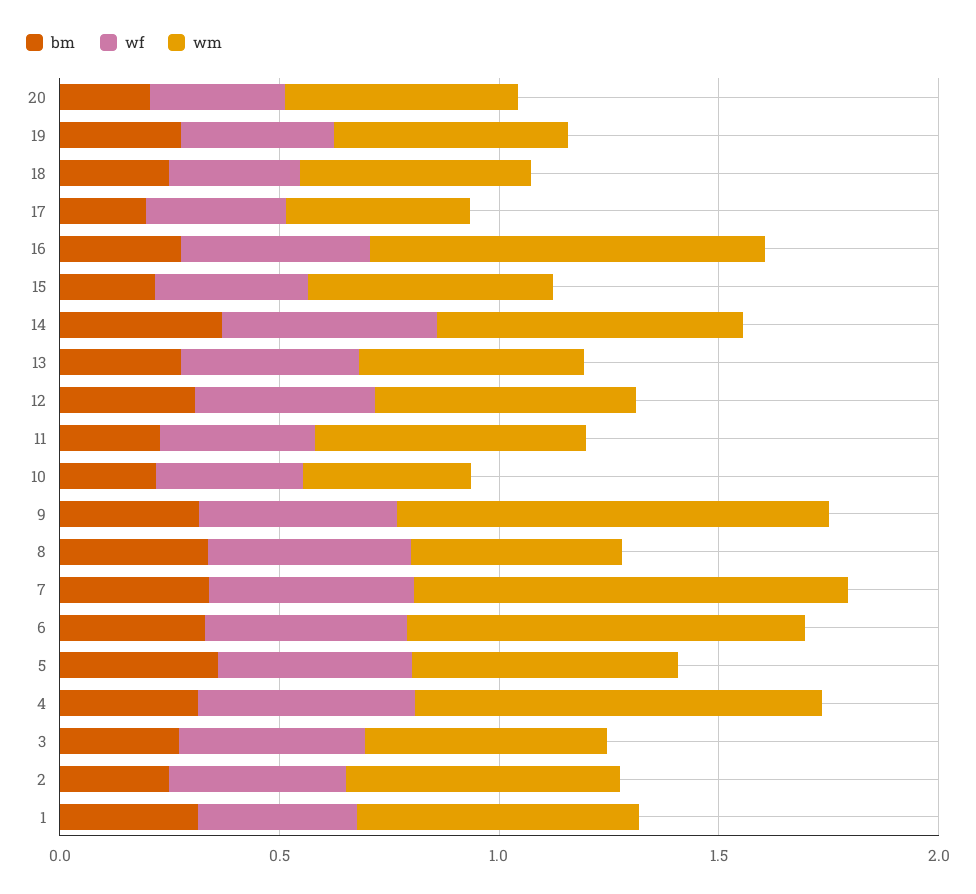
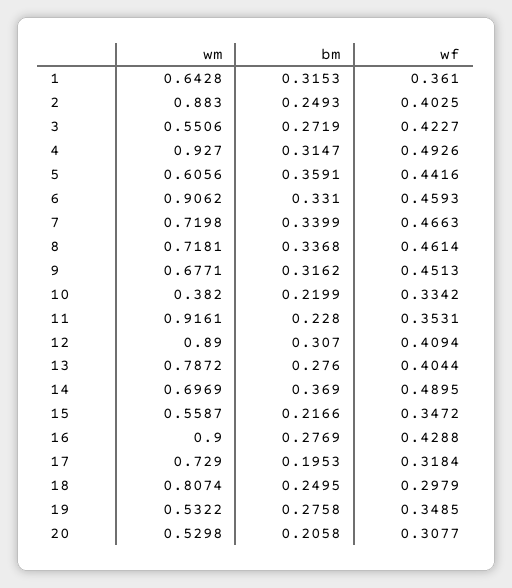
  {
    "bm": {
      "20": 0.2058,
      "19": 0.2758,
      "18": 0.2495,
      "17": 0.1953,
      "16": 0.2769,
      "15": 0.2166,
      "14": 0.369,
      "13": 0.276,
      "12": 0.307,
      "11": 0.228,
      "10": 0.2199,
      "9": 0.3162,
      "8": 0.3368,
      "7": 0.3399,
      "6": 0.331,
      "5": 0.3591,
      "4": 0.3147,
      "3": 0.2719,
      "2": 0.2493,
      "1": 0.3153
    },
    "wf": {
      "20": 0.3077,
      "19": 0.3485,
      "18": 0.2979,
      "17": 0.3184,
      "16": 0.4288,
      "15": 0.3472,
      "14": 0.4895,
      "13": 0.4044,
      "12": 0.4094,
      "11": 0.3531,
      "10": 0.3342,
      "9": 0.4513,
      "8": 0.4614,
      "7": 0.4663,
      "6": 0.4593,
      "5": 0.4416,
      "4": 0.4926,
      "3": 0.4227,
      "2": 0.4025,
      "1": 0.361
    },
    "wm": {
      "20": 0.5298,
      "19": 0.5322,
-     "18": 0.5,
+     "18": 0.8074,
-     "17": 0.4,
+     "17": 0.729,
      "16": 0.9,
      "15": 0.5587,
      "14": 0.6969,
-     "13": 0.5,
+     "13": 0.7872,
-     "12": 0.6,
+     "12": 0.89,
-     "11": 0.6,
+     "11": 0.9161,
      "10": 0.382,
-     "9": 1,
+     "9": 0.6771,
-     "8": 0.5,
+     "8": 0.7181,
-     "7": 1,
+     "7": 0.7198,
      "6": 0.9062,
      "5": 0.6056,
      "4": 0.927,
      "3": 0.5506,
-     "2": 0.6,
+     "2": 0.883,
      "1": 0.6428
    }
  }

